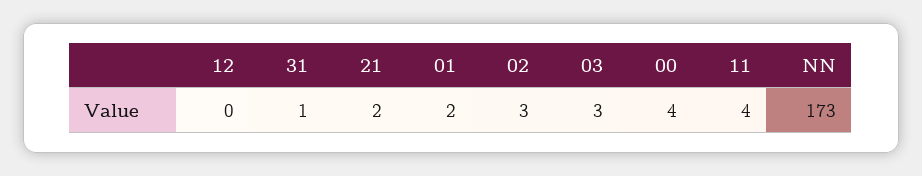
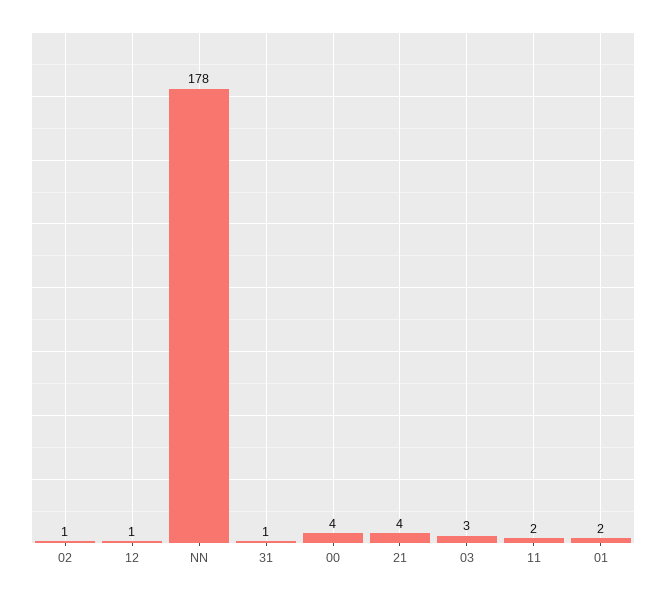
  {
-   "12": 0,
+   "12": 1,
    "31": 1,
-   "21": 2,
+   "21": 4,
    "01": 2,
-   "02": 3,
+   "02": 1,
    "03": 3,
    "00": 4,
-   "11": 4,
+   "11": 2,
-   "NN": 173
+   "NN": 178
  }

